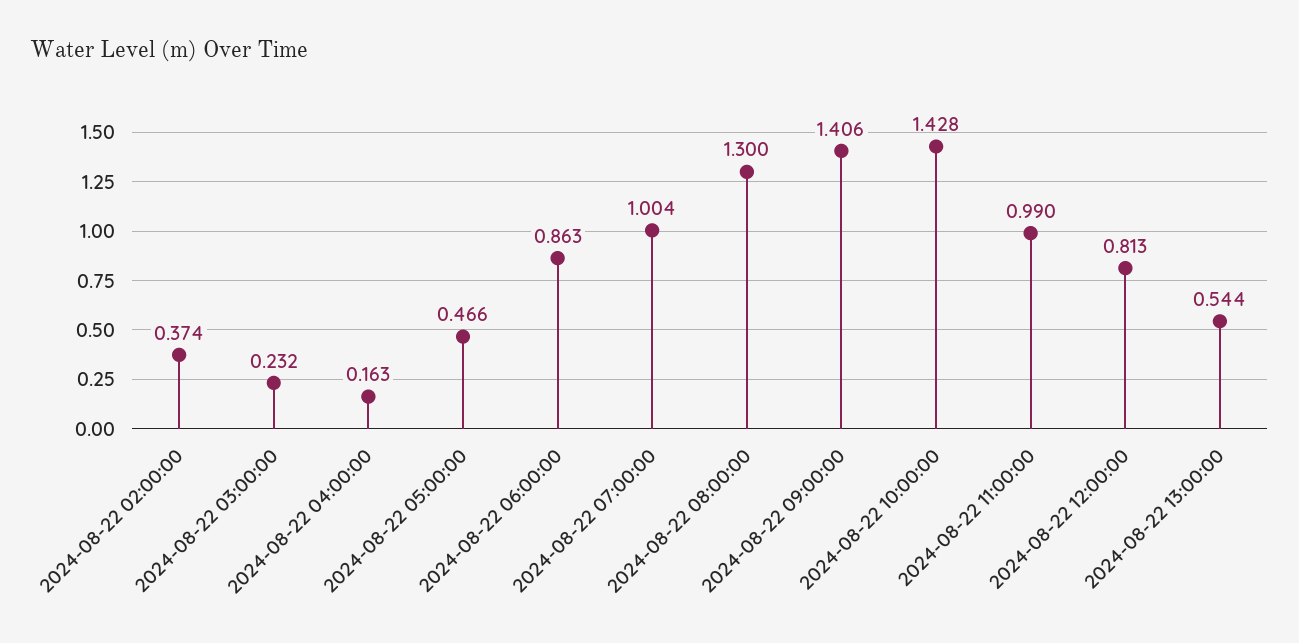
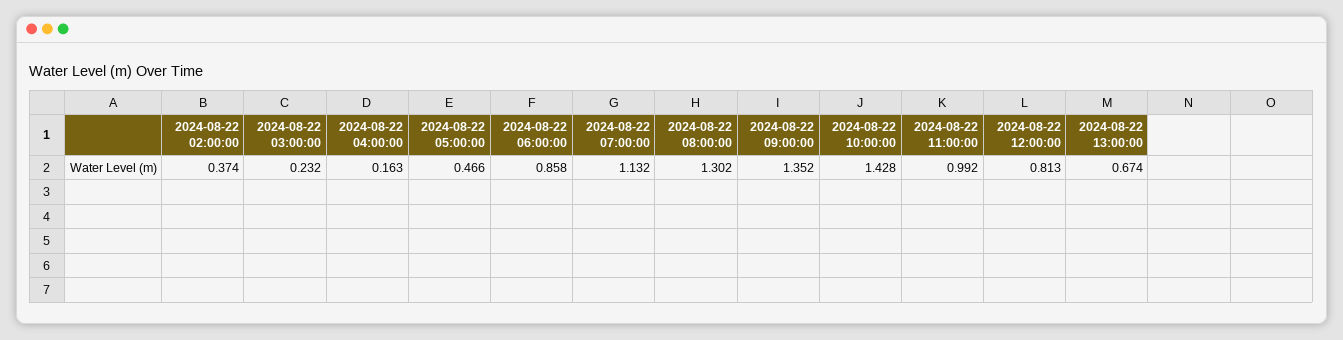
  {
    "2024-08-22 02:00:00": 0.374,
    "2024-08-22 03:00:00": 0.232,
    "2024-08-22 04:00:00": 0.163,
    "2024-08-22 05:00:00": 0.466,
-   "2024-08-22 06:00:00": 0.863,
+   "2024-08-22 06:00:00": 0.858,
-   "2024-08-22 07:00:00": 1.004,
+   "2024-08-22 07:00:00": 1.132,
-   "2024-08-22 08:00:00": 1.3,
+   "2024-08-22 08:00:00": 1.302,
-   "2024-08-22 09:00:00": 1.406,
+   "2024-08-22 09:00:00": 1.352,
    "2024-08-22 10:00:00": 1.428,
-   "2024-08-22 11:00:00": 0.99,
+   "2024-08-22 11:00:00": 0.992,
    "2024-08-22 12:00:00": 0.813,
-   "2024-08-22 13:00:00": 0.544
+   "2024-08-22 13:00:00": 0.674
  }

